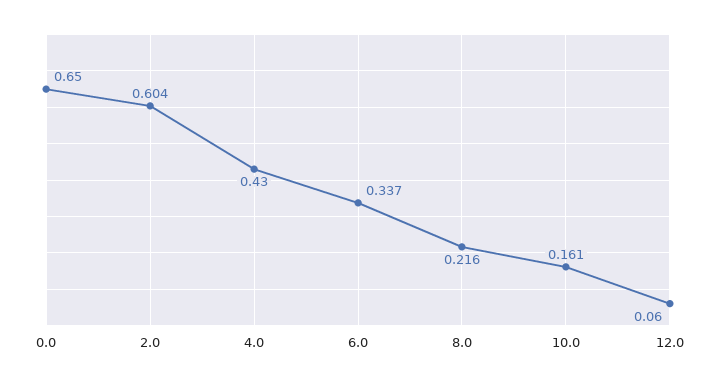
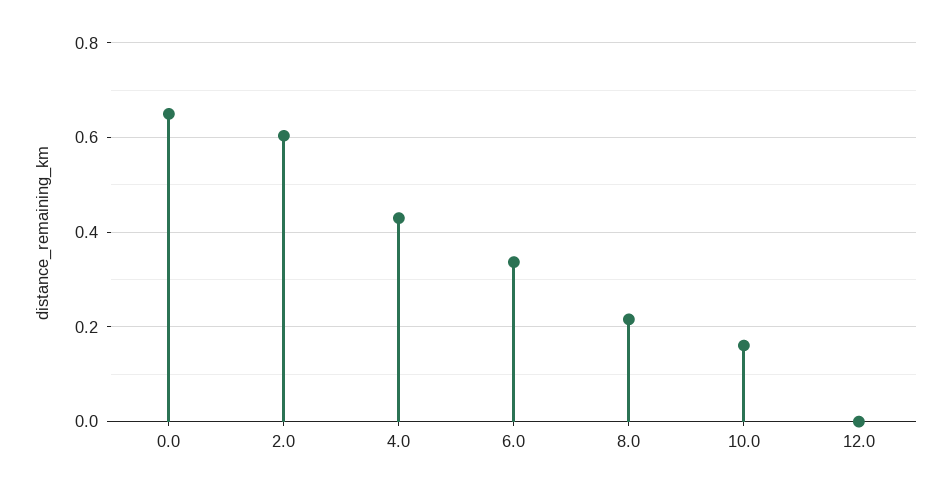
  {
    "0.0": 0.65,
    "2.0": 0.604,
    "4.0": 0.43,
    "6.0": 0.337,
    "8.0": 0.216,
    "10.0": 0.161,
-   "12.0": 0.06
+   "12.0": 0
  }

